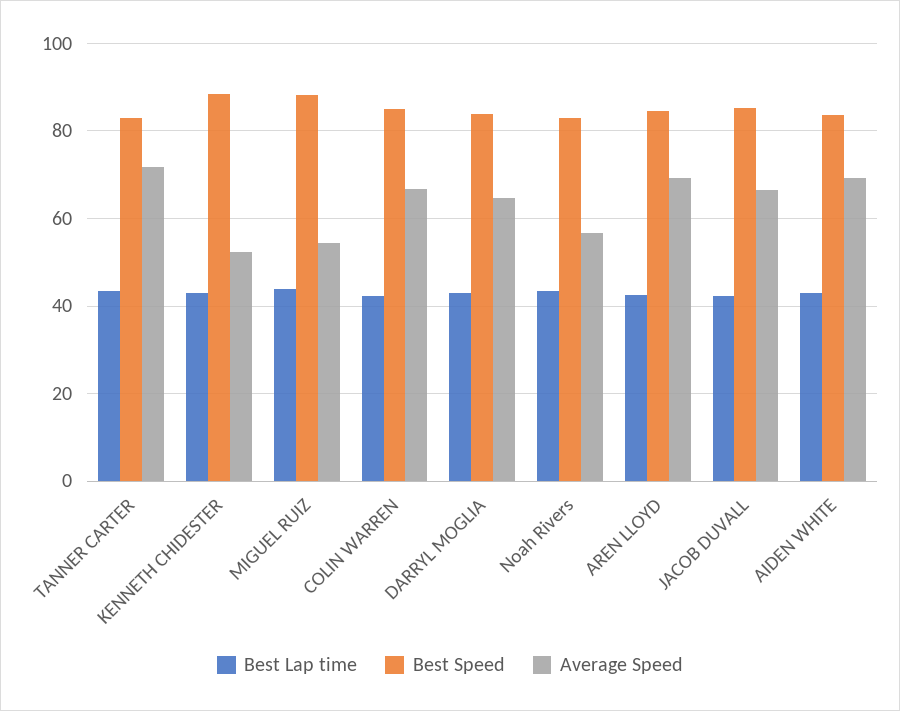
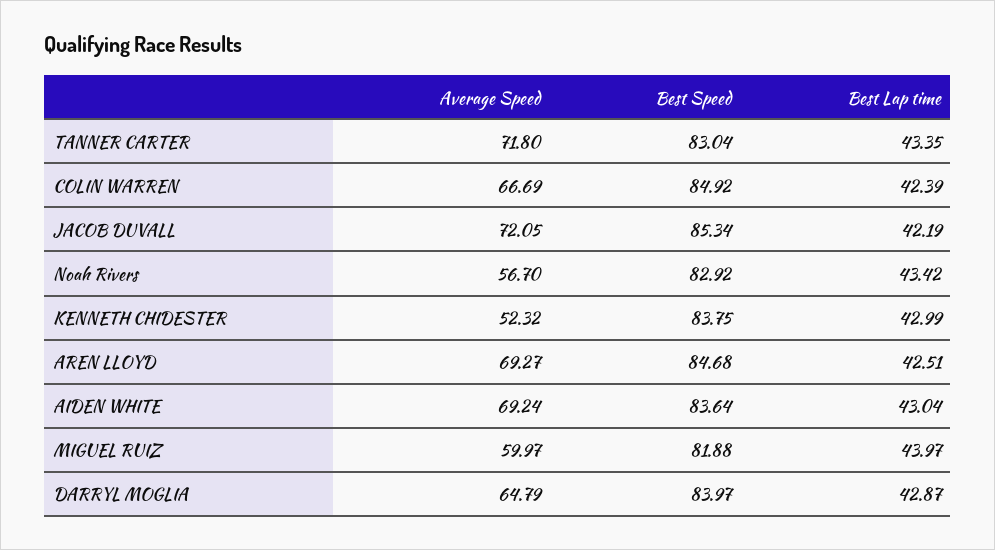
  {
    "Best Lap time": {
      "TANNER CARTER": 43.35,
      "KENNETH CHIDESTER": 42.99,
      "MIGUEL RUIZ": 43.97,
      "COLIN WARREN": 42.39,
      "DARRYL MOGLIA": 42.87,
      "Noah Rivers": 43.42,
      "AREN LLOYD": 42.51,
      "JACOB DUVALL": 42.19,
      "AIDEN WHITE": 43.04
    },
    "Best Speed": {
      "TANNER CARTER": 83.04,
-     "KENNETH CHIDESTER": 88,
+     "KENNETH CHIDESTER": 83.75,
-     "MIGUEL RUIZ": 88,
+     "MIGUEL RUIZ": 81.88,
      "COLIN WARREN": 84.92,
      "DARRYL MOGLIA": 83.97,
      "Noah Rivers": 82.92,
      "AREN LLOYD": 84.68,
      "JACOB DUVALL": 85.34,
      "AIDEN WHITE": 83.64
    },
    "Average Speed": {
      "TANNER CARTER": 71.8,
      "KENNETH CHIDESTER": 52.32,
-     "MIGUEL RUIZ": 54,
+     "MIGUEL RUIZ": 59.97,
      "COLIN WARREN": 66.69,
      "DARRYL MOGLIA": 64.79,
      "Noah Rivers": 56.7,
      "AREN LLOYD": 69.27,
-     "JACOB DUVALL": 66,
+     "JACOB DUVALL": 72.05,
      "AIDEN WHITE": 69.24
    }
  }

